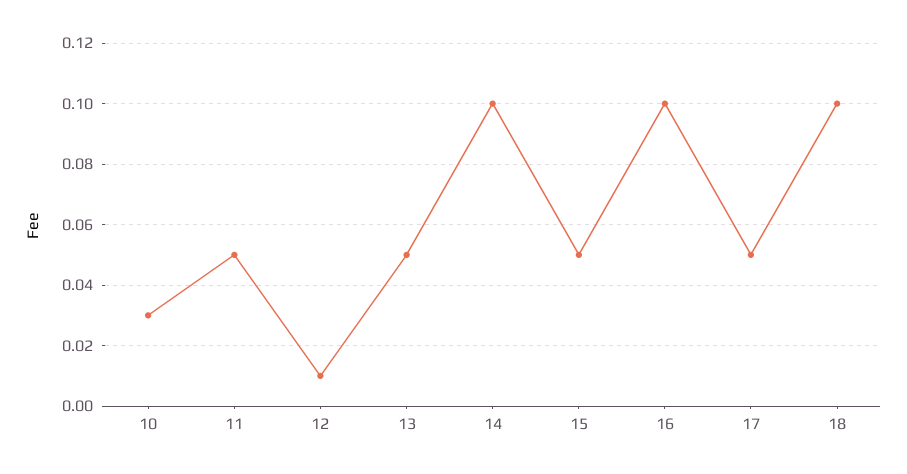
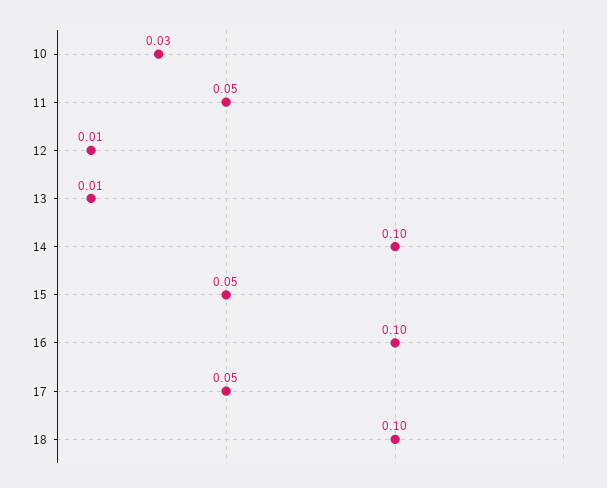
  {
    "10": 0.03,
    "11": 0.05,
    "12": 0.01,
-   "13": 0.05,
+   "13": 0.01,
    "14": 0.1,
    "15": 0.05,
    "16": 0.1,
    "17": 0.05,
    "18": 0.1
  }

